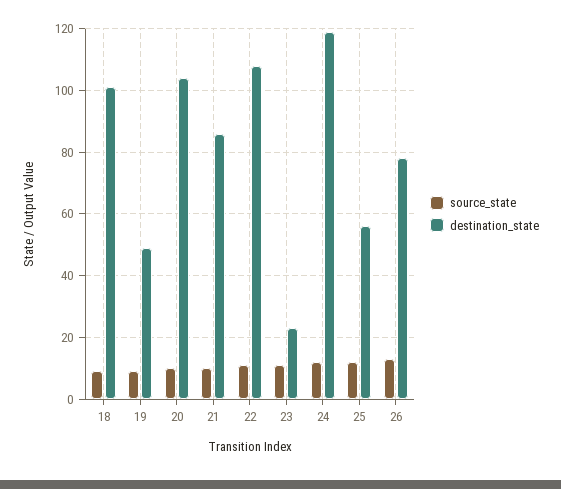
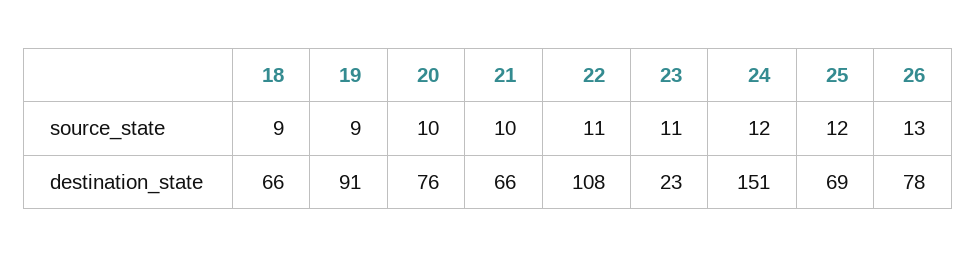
  {
    "source_state": {
      "18": 9,
      "19": 9,
      "20": 10,
      "21": 10,
      "22": 11,
      "23": 11,
      "24": 12,
      "25": 12,
      "26": 13
    },
    "destination_state": {
-     "18": 100,
+     "18": 66,
-     "19": 50,
+     "19": 91,
-     "20": 105,
+     "20": 76,
-     "21": 85,
+     "21": 66,
      "22": 108,
      "23": 23,
-     "24": 120,
+     "24": 151,
-     "25": 55,
+     "25": 69,
      "26": 78
    }
  }

